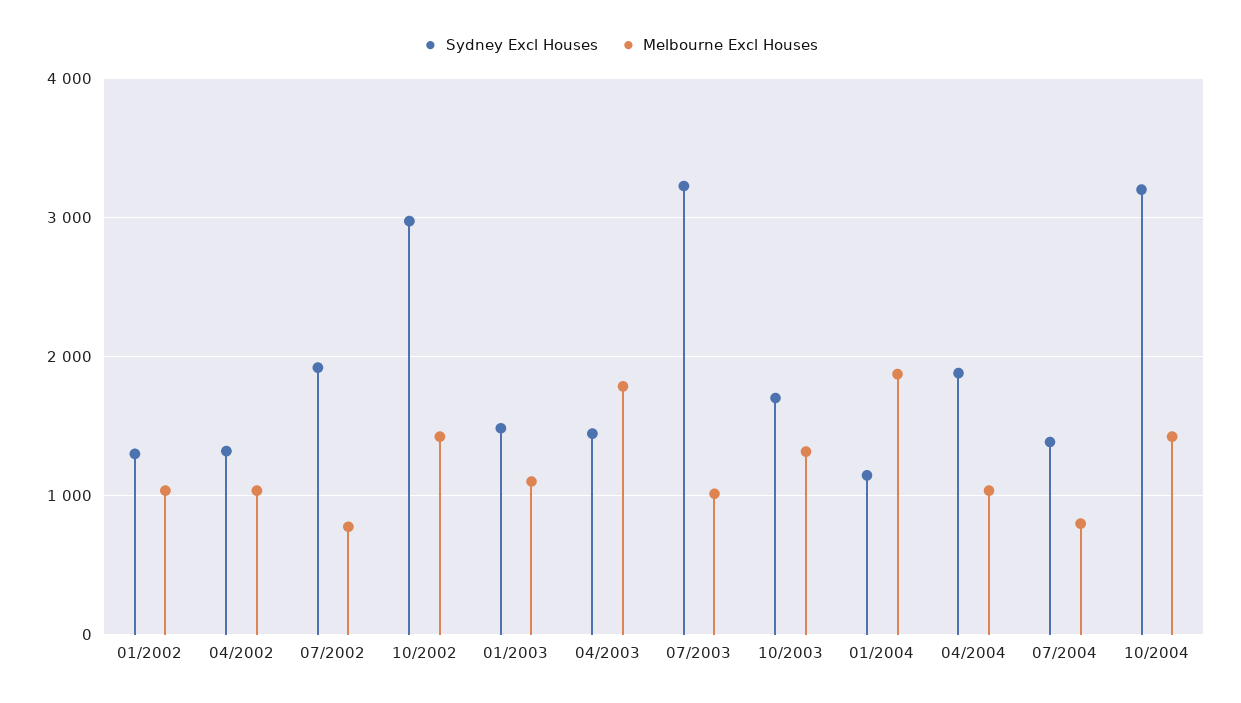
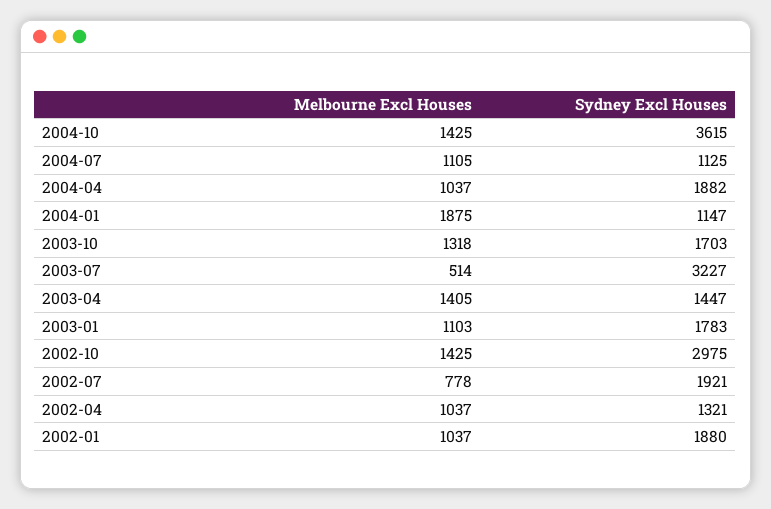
  {
    "Sydney Excl Houses": {
-     "01/2002": 1300,
+     "01/2002": 1880,
      "04/2002": 1321,
      "07/2002": 1921,
      "10/2002": 2975,
-     "01/2003": 1500,
+     "01/2003": 1783,
      "04/2003": 1447,
      "07/2003": 3227,
      "10/2003": 1703,
      "01/2004": 1147,
      "04/2004": 1882,
-     "07/2004": 1400,
+     "07/2004": 1125,
-     "10/2004": 3200
+     "10/2004": 3615
    },
    "Melbourne Excl Houses": {
      "01/2002": 1037,
      "04/2002": 1037,
      "07/2002": 778,
      "10/2002": 1425,
      "01/2003": 1103,
-     "04/2003": 1800,
+     "04/2003": 1405,
-     "07/2003": 1000,
+     "07/2003": 514,
      "10/2003": 1318,
      "01/2004": 1875,
      "04/2004": 1037,
-     "07/2004": 800,
+     "07/2004": 1105,
      "10/2004": 1425
    }
  }

